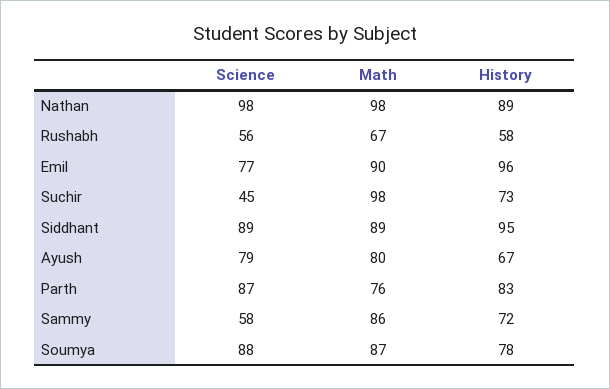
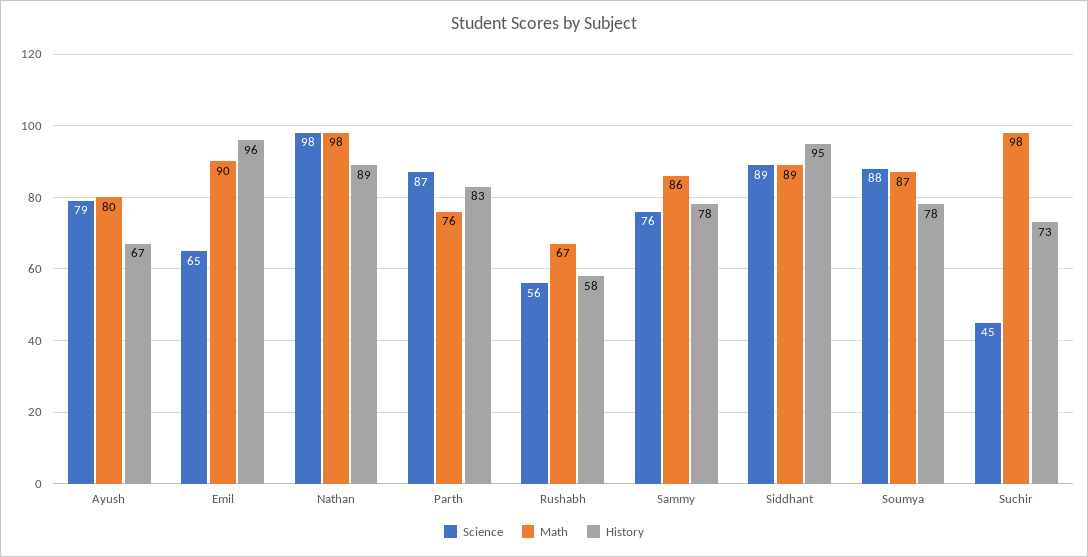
  {
    "Science": {
      "Nathan": 98,
      "Rushabh": 56,
-     "Emil": 77,
+     "Emil": 65,
      "Suchir": 45,
      "Siddhant": 89,
      "Ayush": 79,
      "Parth": 87,
-     "Sammy": 58,
+     "Sammy": 76,
      "Soumya": 88
    },
    "Math": {
      "Nathan": 98,
      "Rushabh": 67,
      "Emil": 90,
      "Suchir": 98,
      "Siddhant": 89,
      "Ayush": 80,
      "Parth": 76,
      "Sammy": 86,
      "Soumya": 87
    },
    "History": {
      "Nathan": 89,
      "Rushabh": 58,
      "Emil": 96,
      "Suchir": 73,
      "Siddhant": 95,
      "Ayush": 67,
      "Parth": 83,
-     "Sammy": 72,
+     "Sammy": 78,
      "Soumya": 78
    }
  }

